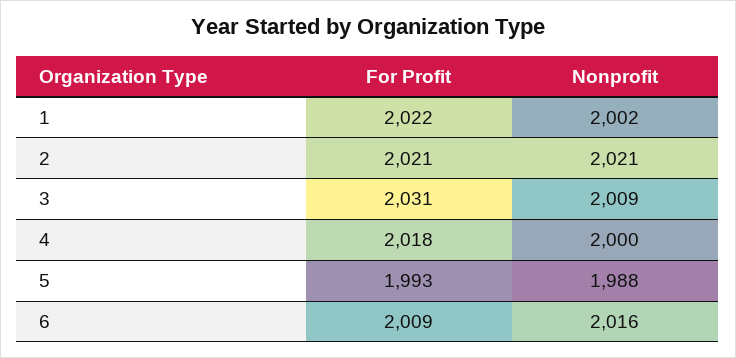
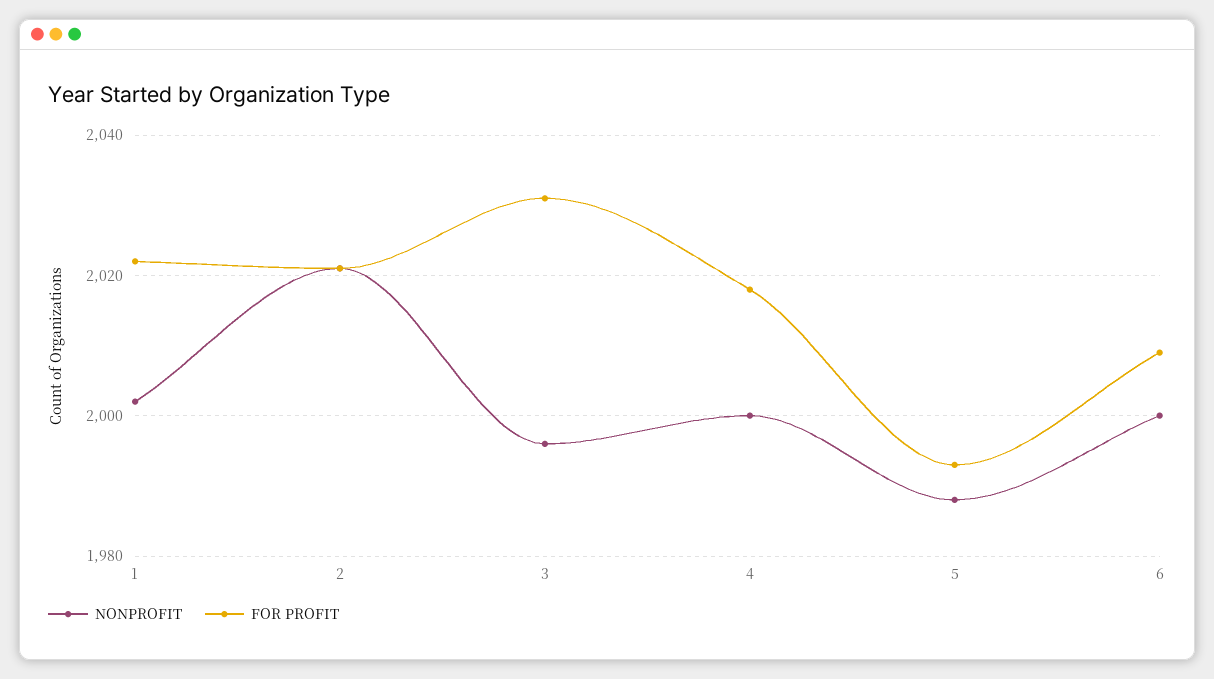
  {
    "For Profit": {
      "1": 2022,
      "2": 2021,
      "3": 2031,
      "4": 2018,
      "5": 1993,
      "6": 2009
    },
    "Nonprofit": {
      "1": 2002,
      "2": 2021,
-     "3": 2009,
+     "3": 1995,
      "4": 2000,
      "5": 1988,
-     "6": 2016
+     "6": 2000
    }
  }

